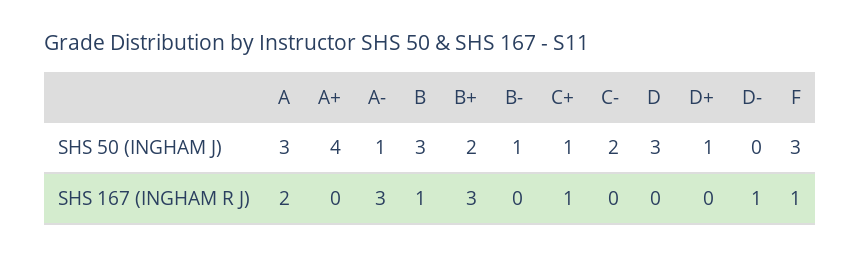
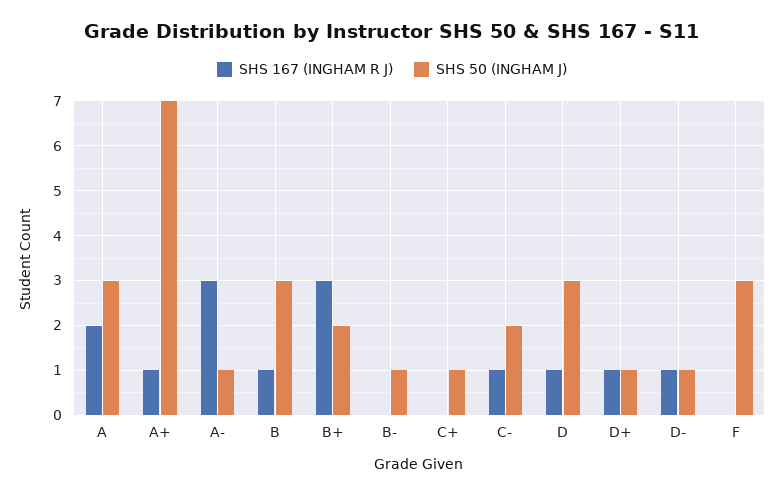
  {
    "SHS 50 (INGHAM J)": {
      "A": 3,
-     "A+": 4,
+     "A+": 7,
      "A-": 1,
      "B": 3,
      "B+": 2,
      "B-": 1,
      "C+": 1,
      "C-": 2,
      "D": 3,
      "D+": 1,
-     "D-": 0,
+     "D-": 1,
      "F": 3
    },
    "SHS 167 (INGHAM R J)": {
      "A": 2,
-     "A+": 0,
+     "A+": 1,
      "A-": 3,
      "B": 1,
      "B+": 3,
      "B-": 0,
-     "C+": 1,
+     "C+": 0,
-     "C-": 0,
+     "C-": 1,
-     "D": 0,
+     "D": 1,
-     "D+": 0,
+     "D+": 1,
      "D-": 1,
-     "F": 1
+     "F": 0
    }
  }

